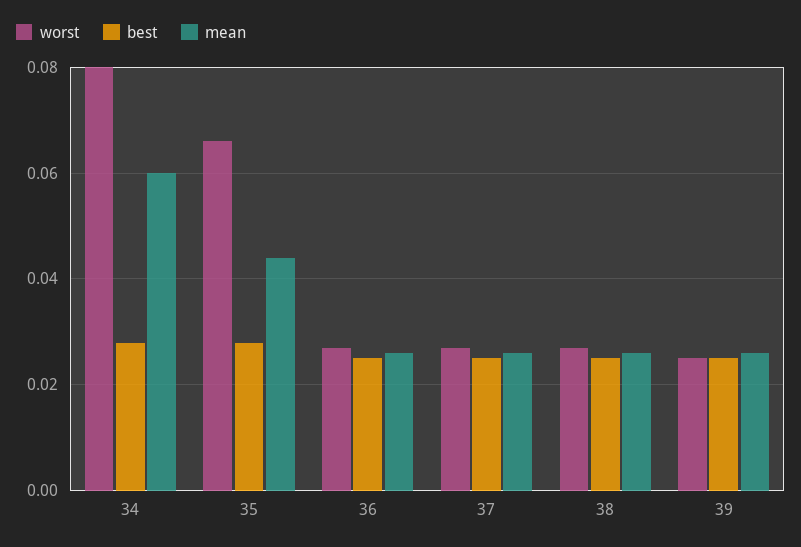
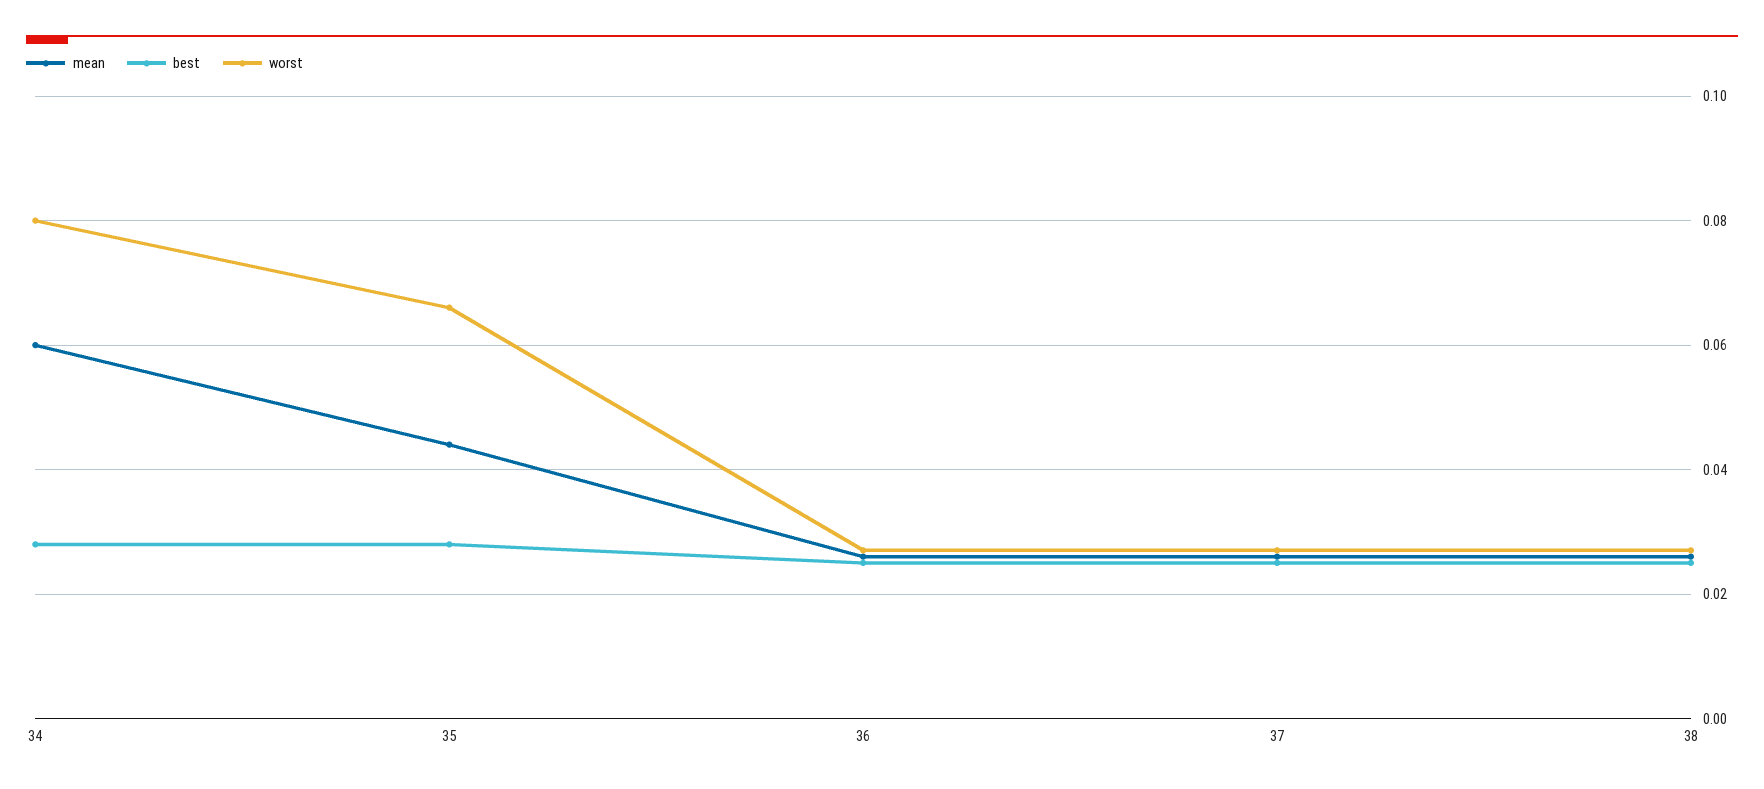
  {
    "worst": {
      "34": 0.08,
      "35": 0.065,
      "36": 0.025,
      "37": 0.025,
-     "38": 0.025,
+     "38": 0.025
-     "39": 0.025
    },
    "best": {
      "34": 0.03,
      "35": 0.03,
      "36": 0.025,
      "37": 0.025,
-     "38": 0.025,
+     "38": 0.025
-     "39": 0.025
    },
    "mean": {
      "34": 0.06,
      "35": 0.045,
      "36": 0.025,
      "37": 0.025,
-     "38": 0.025,
+     "38": 0.025
-     "39": 0.025
    }
  }

